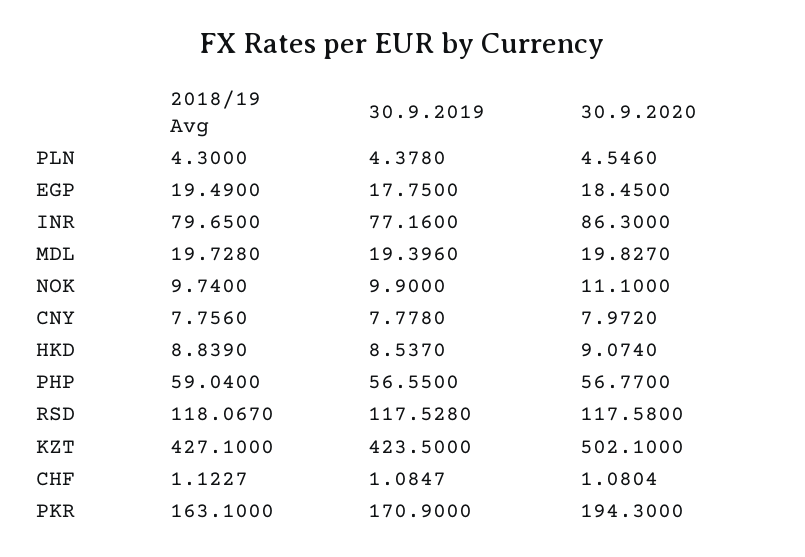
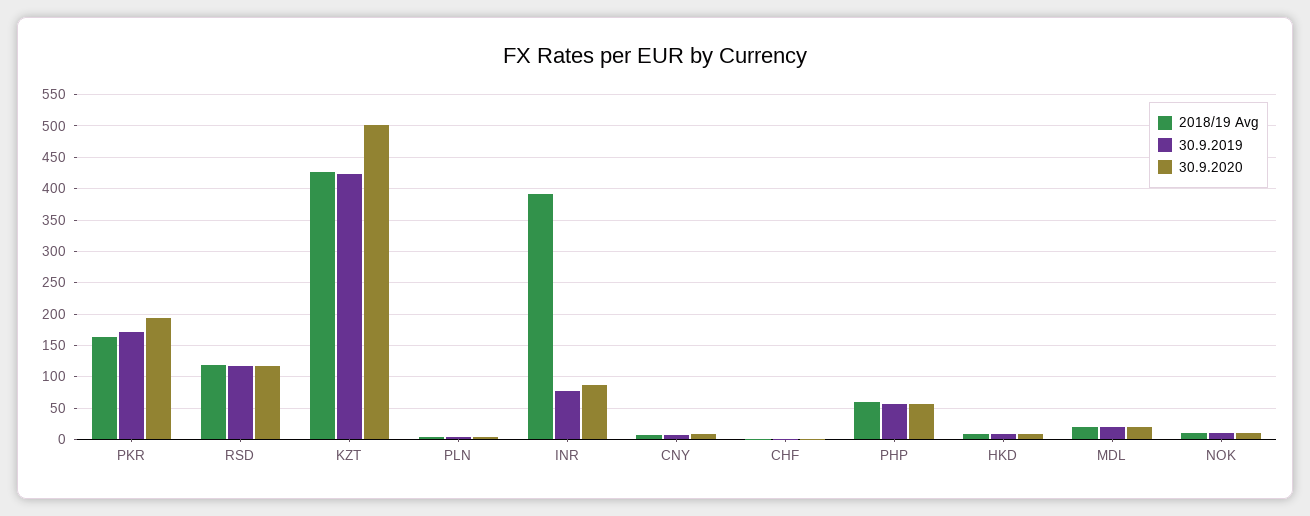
  {
    "2018/19 Avg": {
      "PLN": 4.3,
-     "EGP": 19.49,
-     "INR": 79.65,
+     "INR": 390,
      "MDL": 19.728,
      "NOK": 9.74,
      "CNY": 7.756,
      "HKD": 8.839,
      "PHP": 59.04,
      "RSD": 118.067,
      "KZT": 427.1,
      "CHF": 1.1227,
      "PKR": 163.1
    },
    "30.9.2019": {
      "PLN": 4.378,
-     "EGP": 17.75,
      "INR": 77.16,
      "MDL": 19.396,
      "NOK": 9.9,
      "CNY": 7.778,
      "HKD": 8.537,
      "PHP": 56.55,
      "RSD": 117.528,
      "KZT": 423.5,
      "CHF": 1.0847,
      "PKR": 170.9
    },
    "30.9.2020": {
      "PLN": 4.546,
-     "EGP": 18.45,
      "INR": 86.3,
      "MDL": 19.827,
      "NOK": 11.1,
      "CNY": 7.972,
      "HKD": 9.074,
      "PHP": 56.77,
      "RSD": 117.58,
      "KZT": 502.1,
      "CHF": 1.0804,
      "PKR": 194.3
    }
  }

